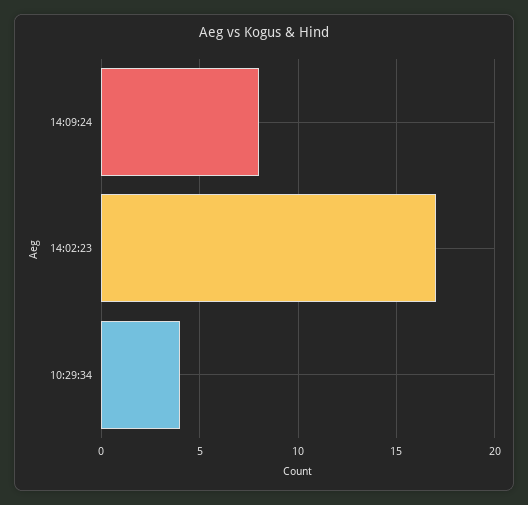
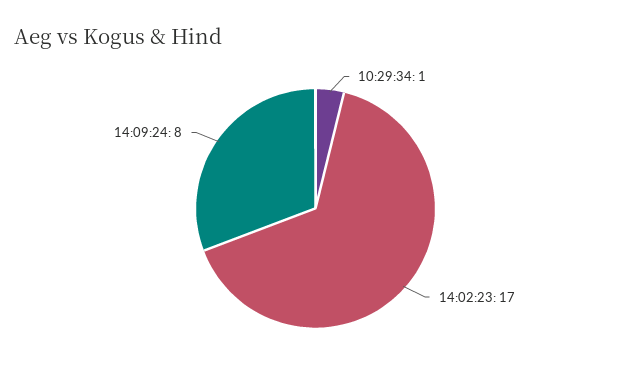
  {
    "14:09:24": 8,
    "14:02:23": 17,
-   "10:29:34": 4
+   "10:29:34": 1
  }

